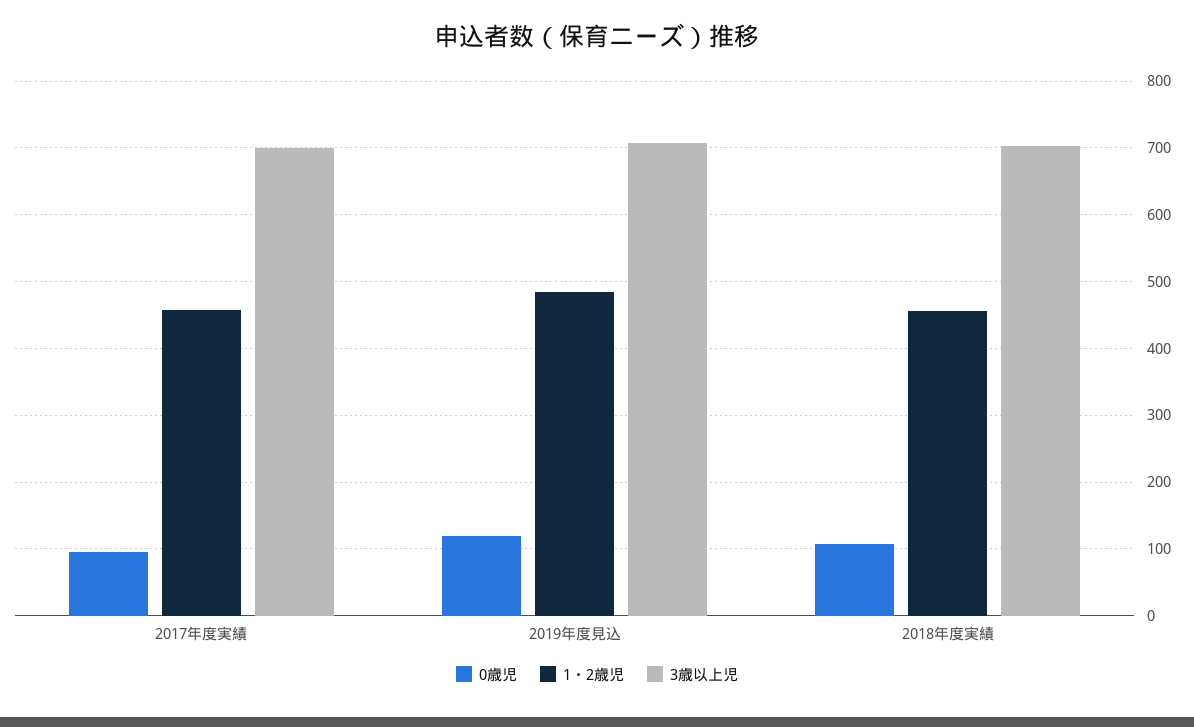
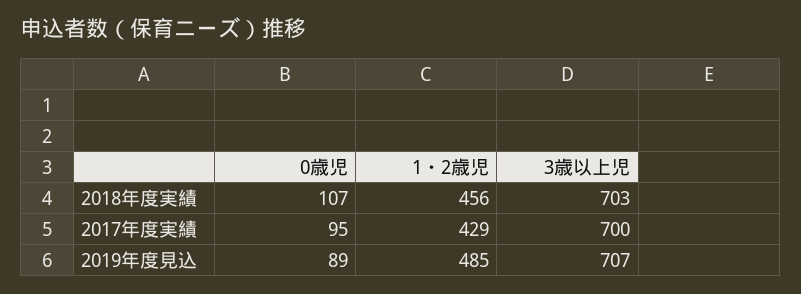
  {
    "0歳児": {
      "2017年度実績": 95,
-     "2019年度見込": 120,
+     "2019年度見込": 89,
      "2018年度実績": 107
    },
    "1・2歳児": {
-     "2017年度実績": 460,
+     "2017年度実績": 429,
      "2019年度見込": 485,
      "2018年度実績": 456
    },
    "3歳以上児": {
      "2017年度実績": 700,
      "2019年度見込": 707,
      "2018年度実績": 703
    }
  }

